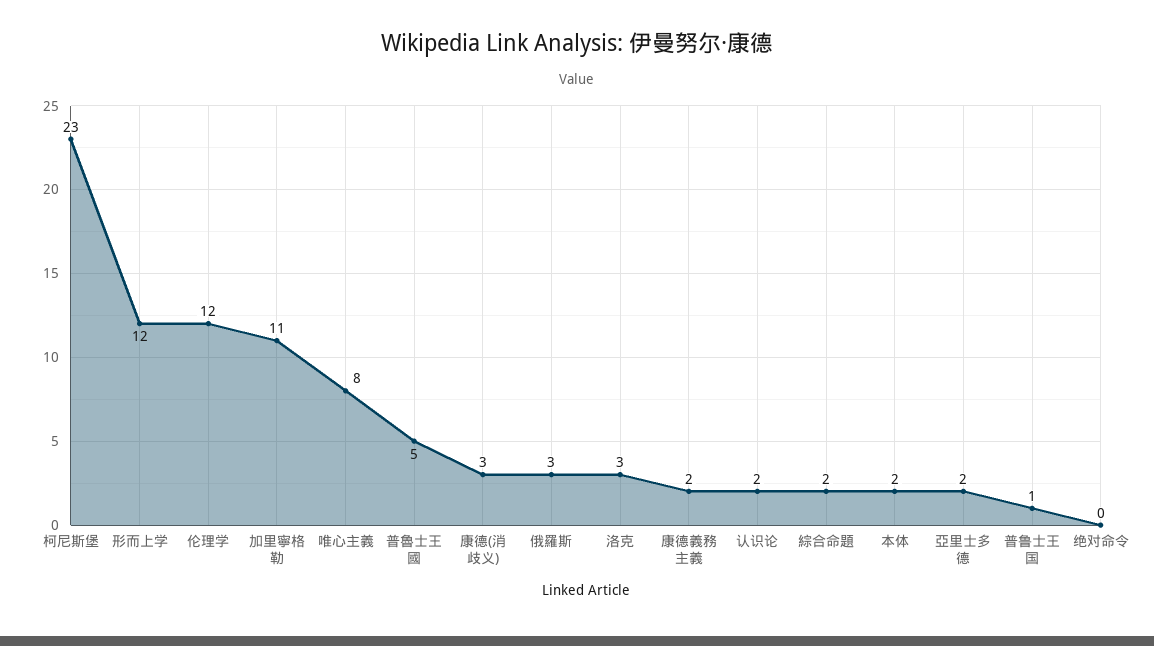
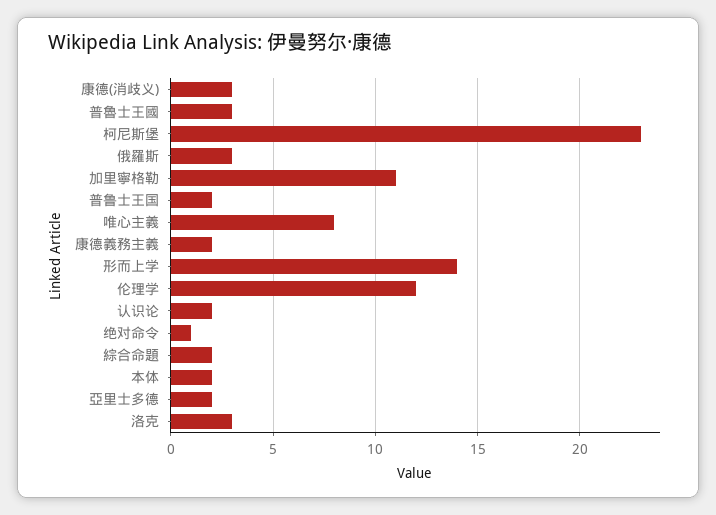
  {
    "柯尼斯堡": 23,
-   "形而上学": 12,
+   "形而上学": 14,
    "伦理学": 12,
    "加里寧格勒": 11,
    "唯心主義": 8,
-   "普魯士王國": 5,
+   "普魯士王國": 3,
    "康德(消歧义)": 3,
    "俄羅斯": 3,
    "洛克": 3,
    "康德義務主義": 2,
    "认识论": 2,
    "綜合命題": 2,
    "本体": 2,
    "亞里士多德": 2,
-   "普鲁士王国": 1,
+   "普鲁士王国": 2,
-   "绝对命令": 0
+   "绝对命令": 1
  }

